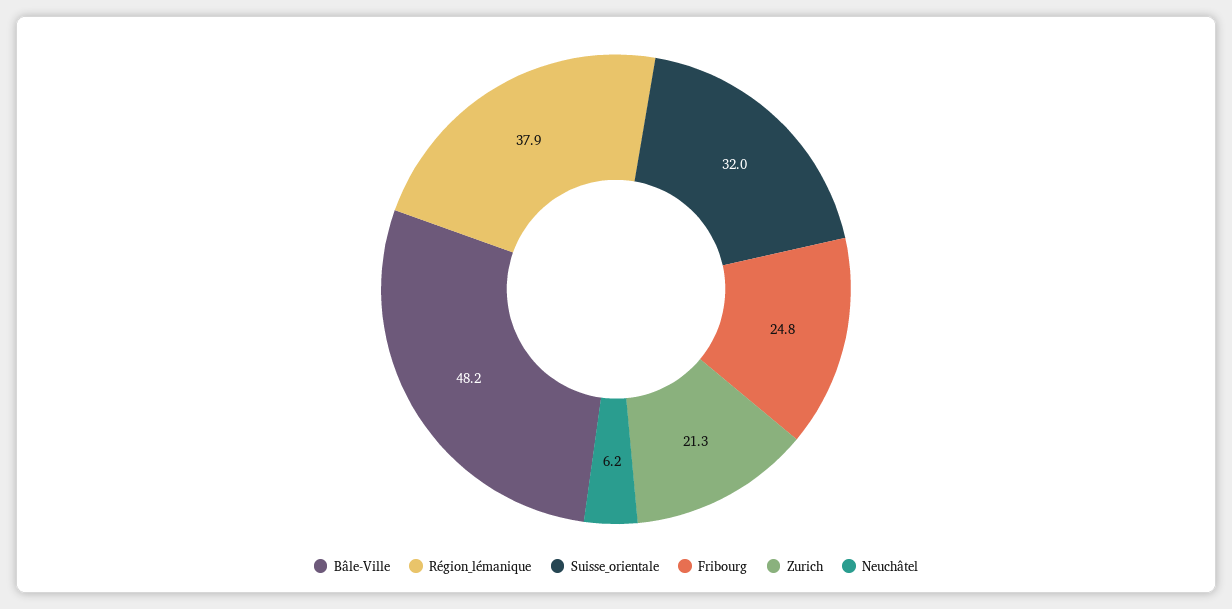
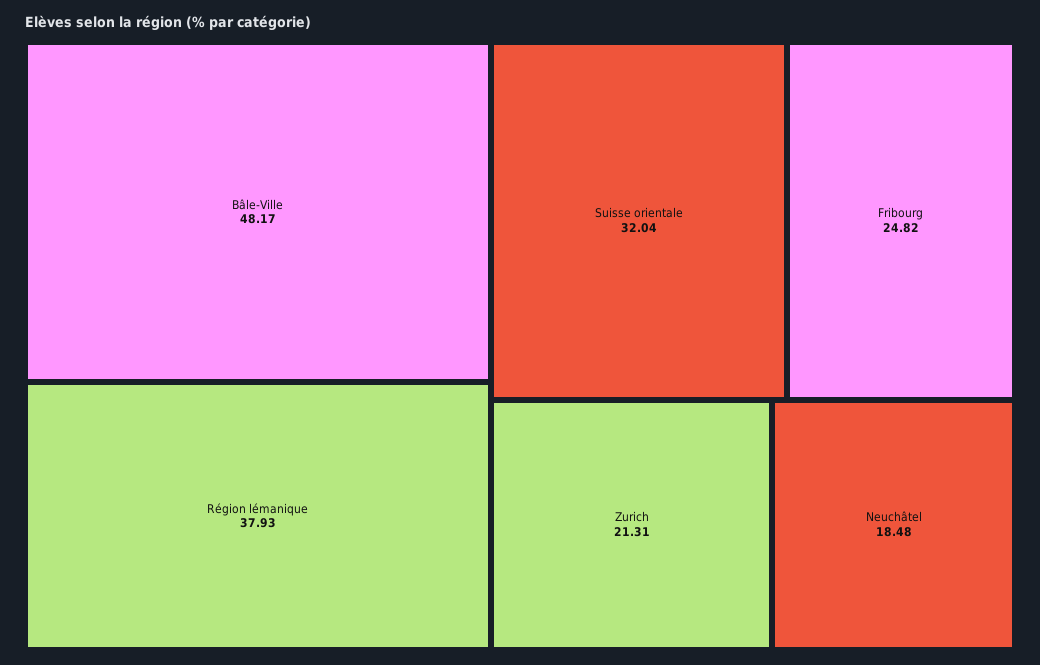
  {
    "Bâle-Ville": 48.17,
    "Région_lémanique": 37.93,
    "Suisse_orientale": 32.04,
    "Fribourg": 24.82,
    "Zurich": 21.31,
-   "Neuchâtel": 6.2
+   "Neuchâtel": 18.48
  }

